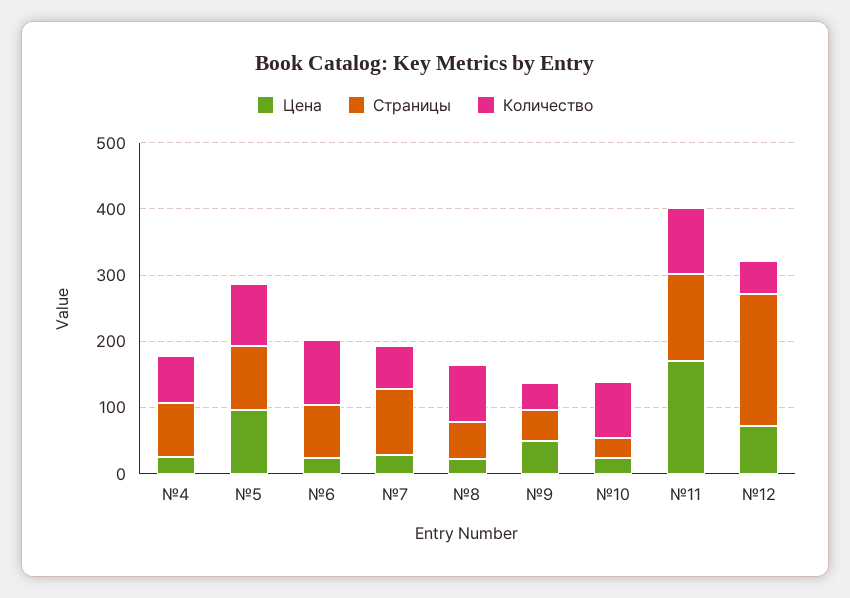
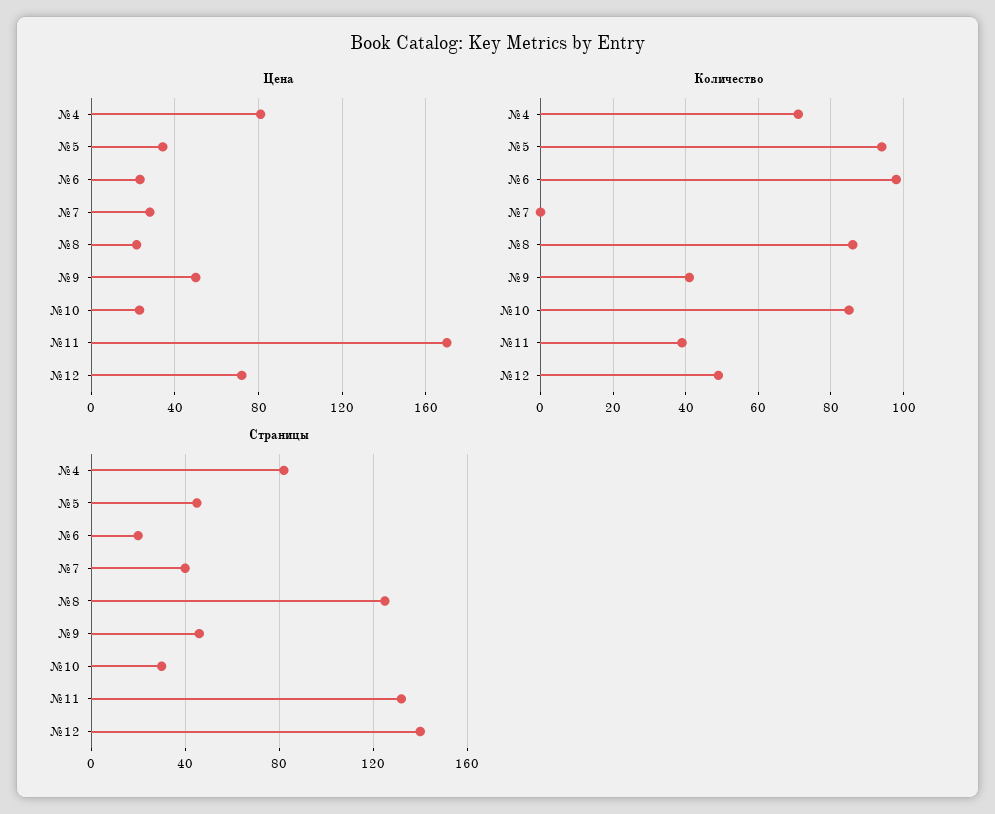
  {
    "Цена": {
-     "№4": 20,
+     "№4": 80,
-     "№5": 100,
+     "№5": 35,
      "№6": 25,
      "№7": 30,
      "№8": 20,
      "№9": 50,
      "№10": 25,
      "№11": 170,
      "№12": 70
    },
    "Страницы": {
      "№4": 80,
-     "№5": 100,
+     "№5": 45,
-     "№6": 80,
+     "№6": 20,
-     "№7": 100,
+     "№7": 40,
-     "№8": 60,
+     "№8": 125,
      "№9": 45,
      "№10": 30,
      "№11": 130,
-     "№12": 200
+     "№12": 140
    },
    "Количество": {
      "№4": 70,
      "№5": 95,
      "№6": 100,
-     "№7": 60,
+     "№7": 0,
      "№8": 85,
      "№9": 40,
      "№10": 85,
-     "№11": 100,
+     "№11": 40,
      "№12": 50
    }
  }

